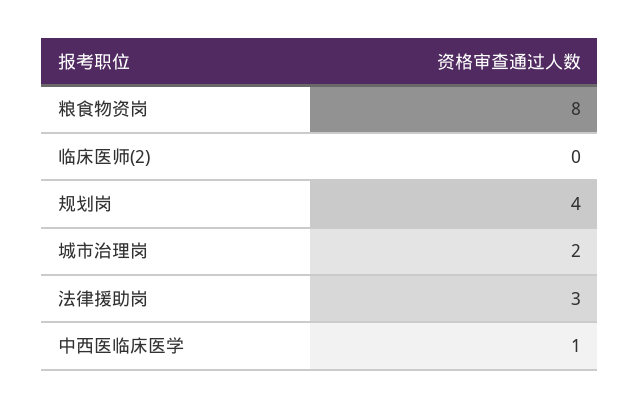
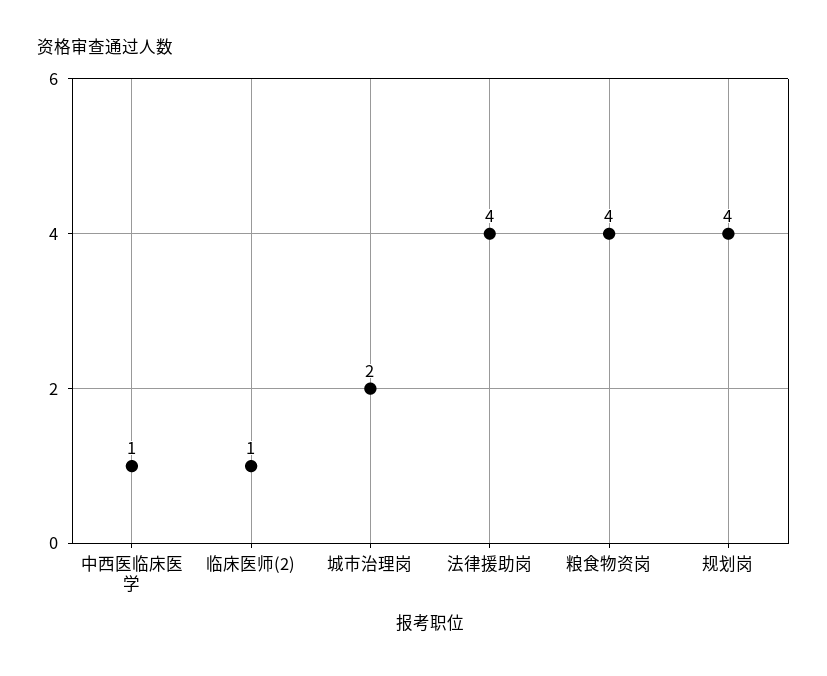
  {
-   "粮食物资岗": 8,
+   "粮食物资岗": 4,
-   "临床医师(2)": 0,
+   "临床医师(2)": 1,
    "规划岗": 4,
    "城市治理岗": 2,
-   "法律援助岗": 3,
+   "法律援助岗": 4,
    "中西医临床医学": 1
  }

